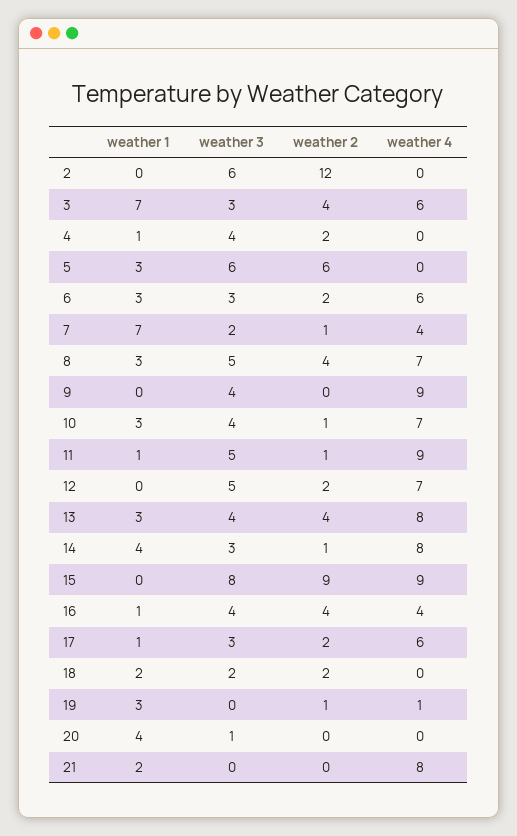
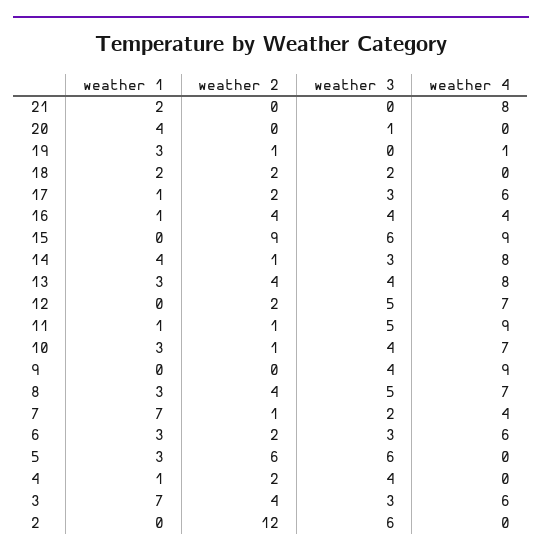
  {
    "weather 1": {
      "2": 0,
      "3": 7,
      "4": 1,
      "5": 3,
      "6": 3,
      "7": 7,
      "8": 3,
      "9": 0,
      "10": 3,
      "11": 1,
      "12": 0,
      "13": 3,
      "14": 4,
      "15": 0,
      "16": 1,
      "17": 1,
      "18": 2,
      "19": 3,
      "20": 4,
      "21": 2
    },
    "weather 3": {
      "2": 6,
      "3": 3,
      "4": 4,
      "5": 6,
      "6": 3,
      "7": 2,
      "8": 5,
      "9": 4,
      "10": 4,
      "11": 5,
      "12": 5,
      "13": 4,
      "14": 3,
-     "15": 8,
+     "15": 6,
      "16": 4,
      "17": 3,
      "18": 2,
      "19": 0,
      "20": 1,
      "21": 0
    },
    "weather 2": {
      "2": 12,
      "3": 4,
      "4": 2,
      "5": 6,
      "6": 2,
      "7": 1,
      "8": 4,
      "9": 0,
      "10": 1,
      "11": 1,
      "12": 2,
      "13": 4,
      "14": 1,
      "15": 9,
      "16": 4,
      "17": 2,
      "18": 2,
      "19": 1,
      "20": 0,
      "21": 0
    },
    "weather 4": {
      "2": 0,
      "3": 6,
      "4": 0,
      "5": 0,
      "6": 6,
      "7": 4,
      "8": 7,
      "9": 9,
      "10": 7,
      "11": 9,
      "12": 7,
      "13": 8,
      "14": 8,
      "15": 9,
      "16": 4,
      "17": 6,
      "18": 0,
      "19": 1,
      "20": 0,
      "21": 8
    }
  }

